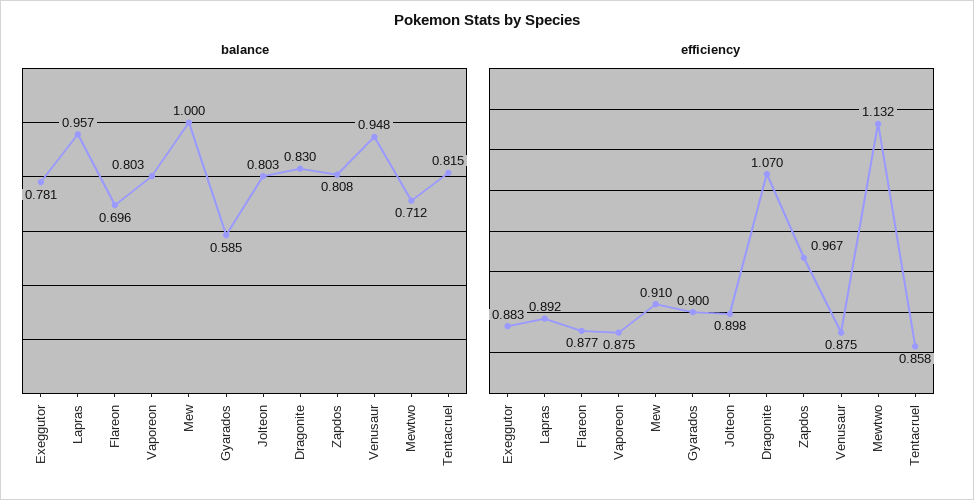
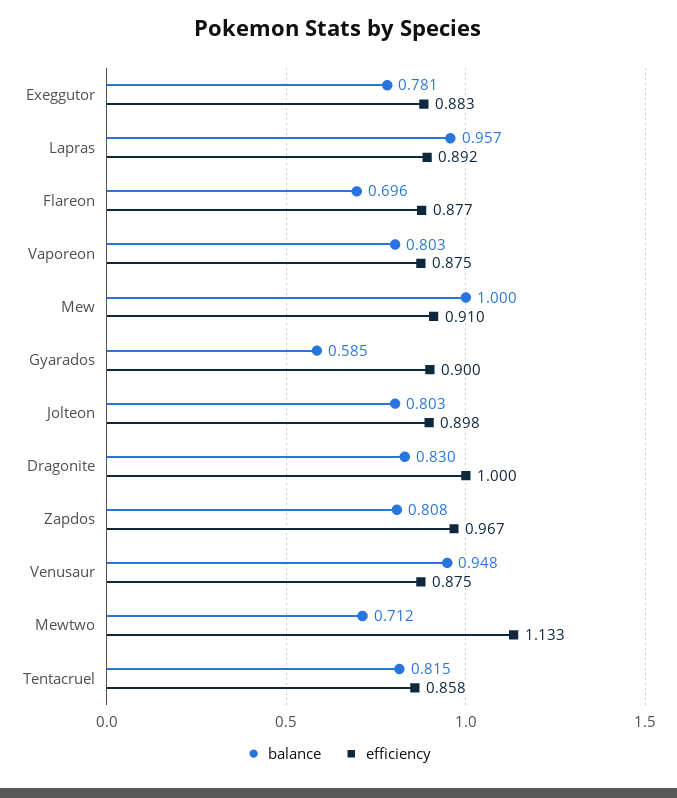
  {
    "balance": {
      "Exeggutor": 0.781,
      "Lapras": 0.957,
      "Flareon": 0.696,
      "Vaporeon": 0.803,
      "Mew": 1,
      "Gyarados": 0.585,
      "Jolteon": 0.803,
      "Dragonite": 0.83,
      "Zapdos": 0.808,
      "Venusaur": 0.948,
      "Mewtwo": 0.712,
      "Tentacruel": 0.815
    },
    "efficiency": {
      "Exeggutor": 0.883,
      "Lapras": 0.892,
      "Flareon": 0.877,
      "Vaporeon": 0.875,
      "Mew": 0.91,
      "Gyarados": 0.9,
      "Jolteon": 0.898,
-     "Dragonite": 1.07,
+     "Dragonite": 1,
      "Zapdos": 0.967,
      "Venusaur": 0.875,
-     "Mewtwo": 1.132,
+     "Mewtwo": 1.133,
      "Tentacruel": 0.858
    }
  }

